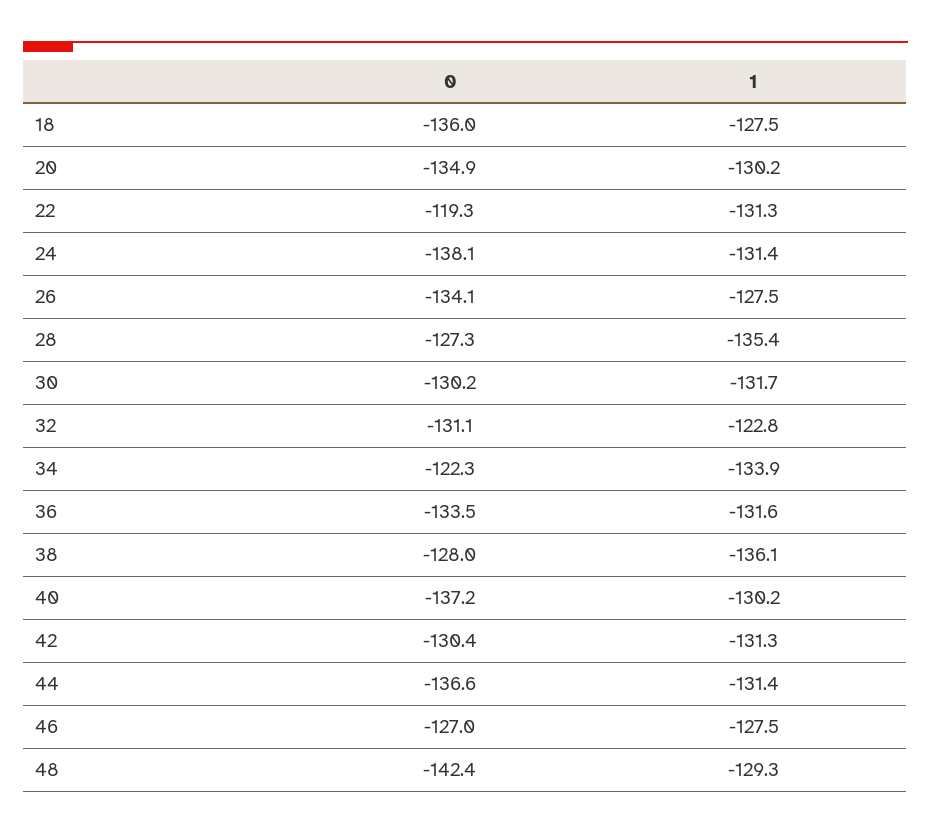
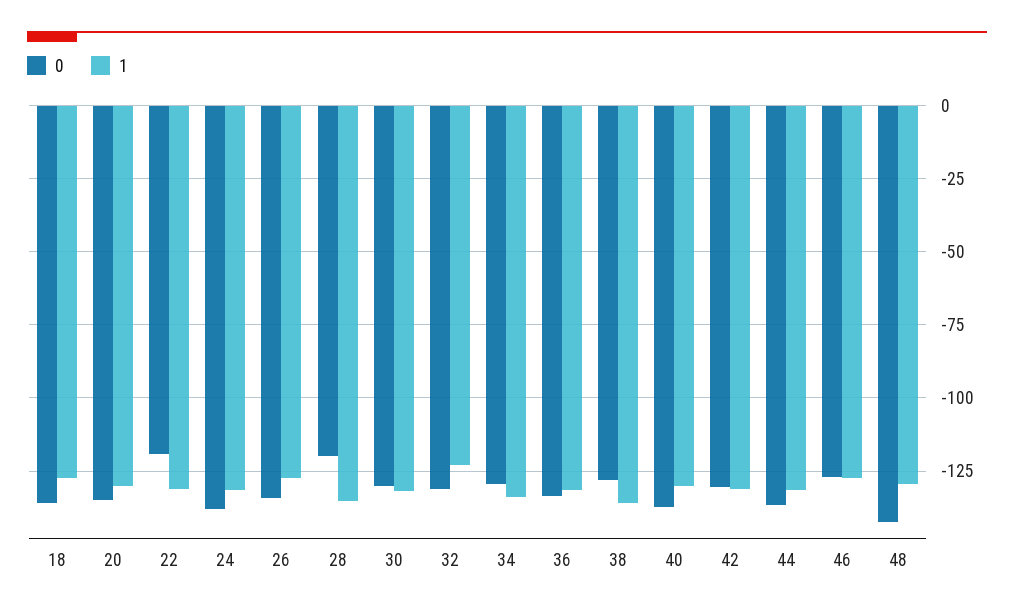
  {
    "0": {
      "18": -136,
      "20": -134.9,
      "22": -119.3,
      "24": -138.1,
      "26": -134.1,
-     "28": -127.3,
+     "28": -120,
      "30": -130.2,
      "32": -131.1,
-     "34": -122.3,
+     "34": -130,
      "36": -133.5,
      "38": -128,
      "40": -137.2,
      "42": -130.4,
      "44": -136.6,
      "46": -127,
      "48": -142.4
    },
    "1": {
      "18": -127.5,
      "20": -130.2,
      "22": -131.3,
      "24": -131.4,
      "26": -127.5,
      "28": -135.4,
      "30": -131.7,
      "32": -122.8,
      "34": -133.9,
      "36": -131.6,
      "38": -136.1,
      "40": -130.2,
      "42": -131.3,
      "44": -131.4,
      "46": -127.5,
      "48": -129.3
    }
  }

